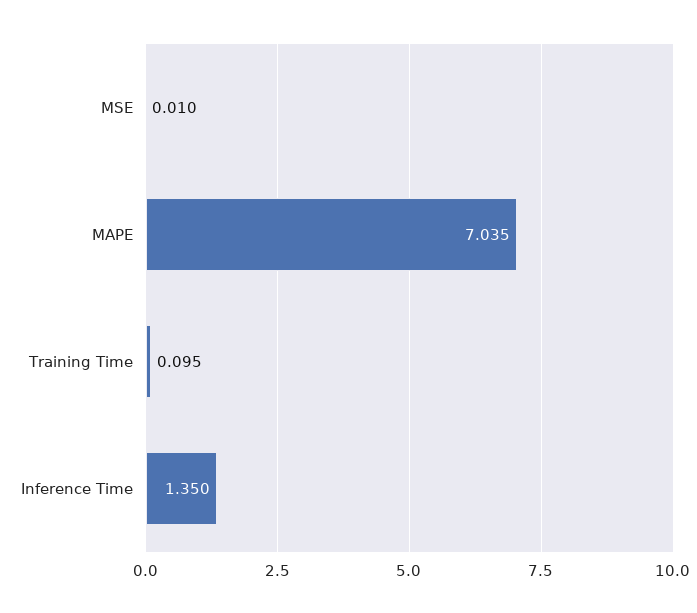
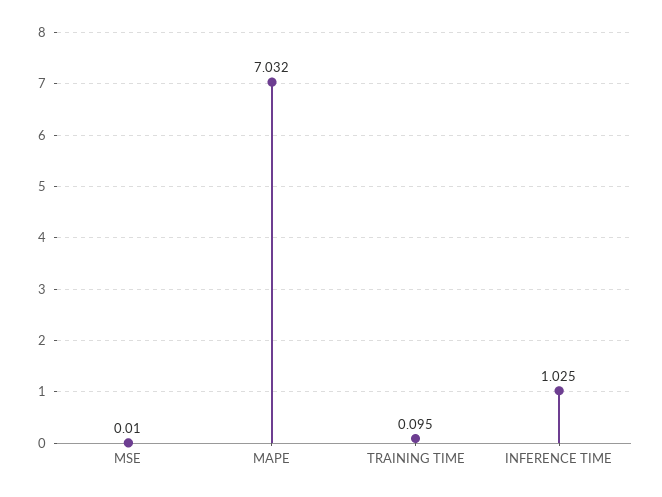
  {
    "MSE": 0.01,
-   "MAPE": 7.035,
+   "MAPE": 7.032,
    "Training Time": 0.095,
-   "Inference Time": 1.35
+   "Inference Time": 1.025
  }

